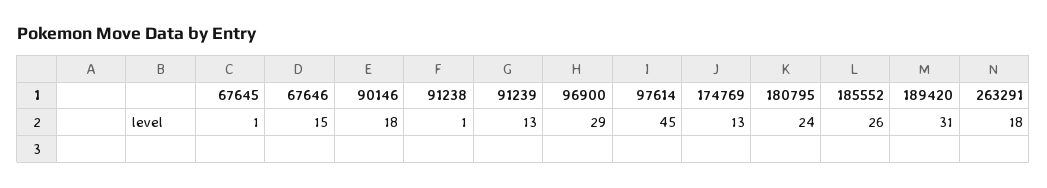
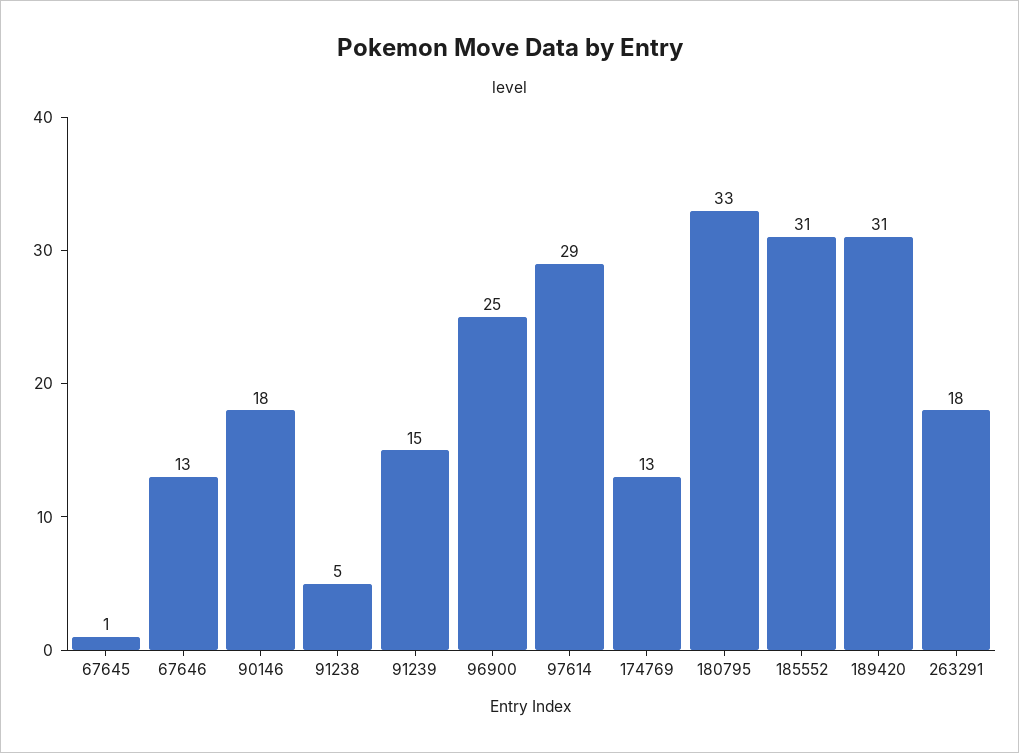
  {
    "67645": 1,
-   "67646": 15,
+   "67646": 13,
    "90146": 18,
-   "91238": 1,
+   "91238": 5,
-   "91239": 13,
+   "91239": 15,
-   "96900": 29,
+   "96900": 25,
-   "97614": 45,
+   "97614": 29,
    "174769": 13,
-   "180795": 24,
+   "180795": 33,
-   "185552": 26,
+   "185552": 31,
    "189420": 31,
    "263291": 18
  }

